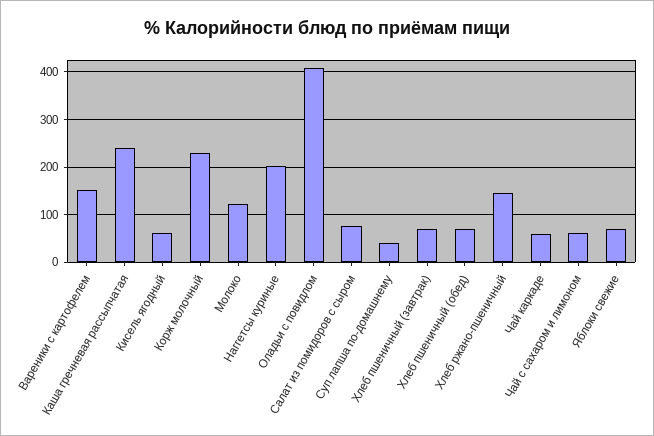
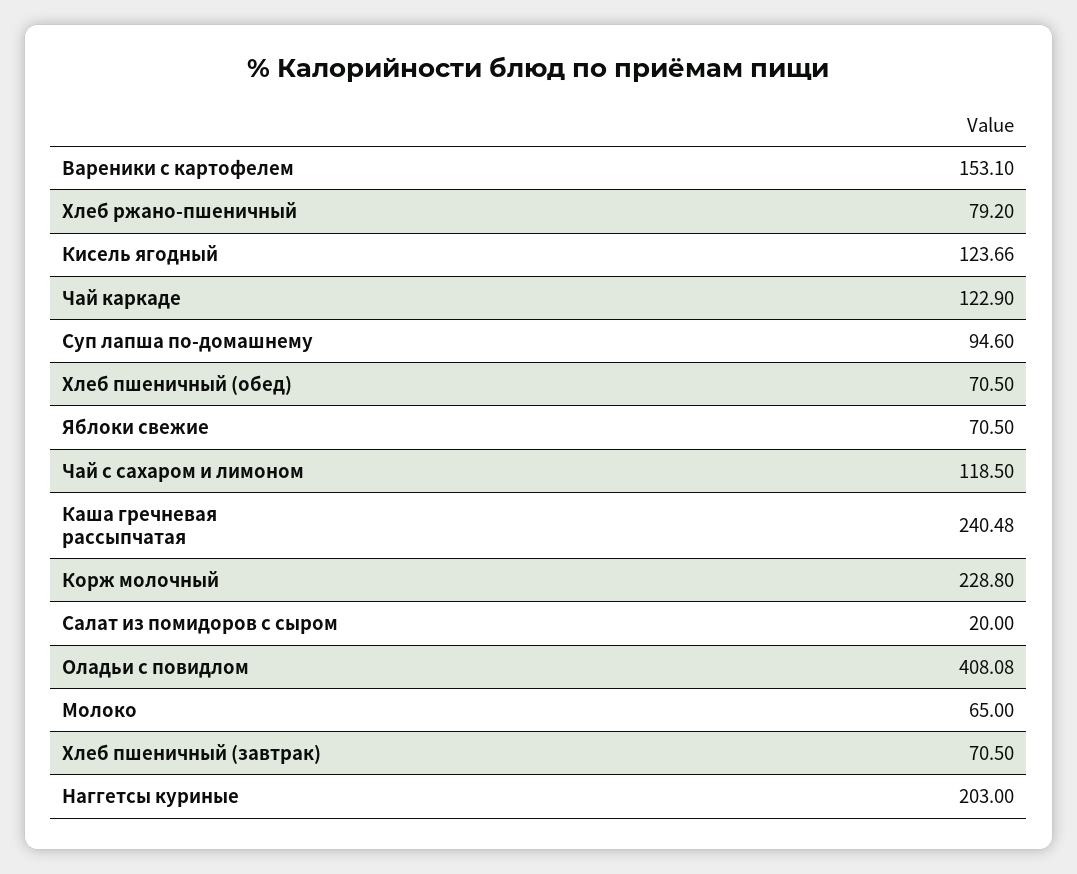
  {
    "Вареники с картофелем": 153.1,
    "Каша гречневая рассыпчатая": 240.48,
-   "Кисель ягодный": 60,
+   "Кисель ягодный": 123.66,
    "Корж молочный": 228.8,
-   "Молоко": 120,
+   "Молоко": 65,
    "Наггетсы куриные": 203,
    "Оладьи с повидлом": 408.08,
-   "Салат из помидоров с сыром": 80,
+   "Салат из помидоров с сыром": 20,
-   "Суп лапша по-домашнему": 40,
+   "Суп лапша по-домашнему": 94.6,
    "Хлеб пшеничный (завтрак)": 70.5,
    "Хлеб пшеничный (обед)": 70.5,
-   "Хлеб ржано-пшеничный": 140,
+   "Хлеб ржано-пшеничный": 79.2,
-   "Чай каркаде": 60,
+   "Чай каркаде": 122.9,
-   "Чай с сахаром и лимоном": 60,
+   "Чай с сахаром и лимоном": 118.5,
    "Яблоки свежие": 70.5
  }

